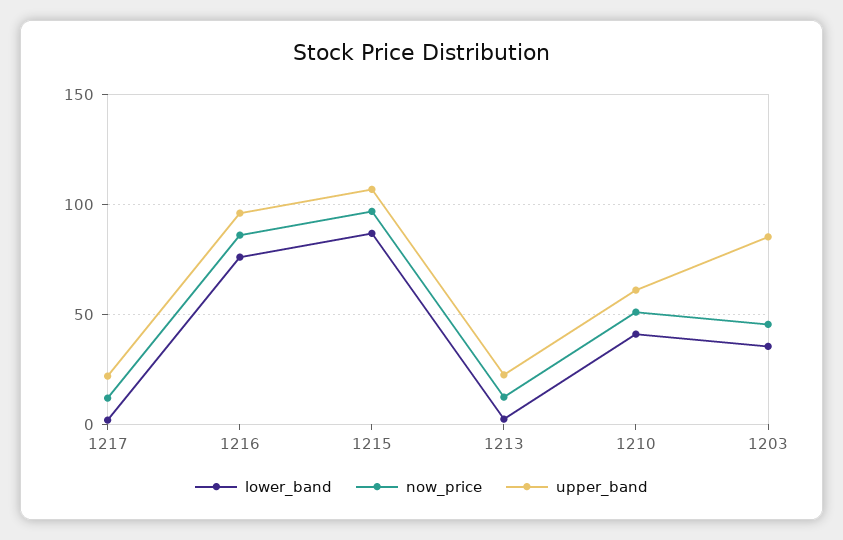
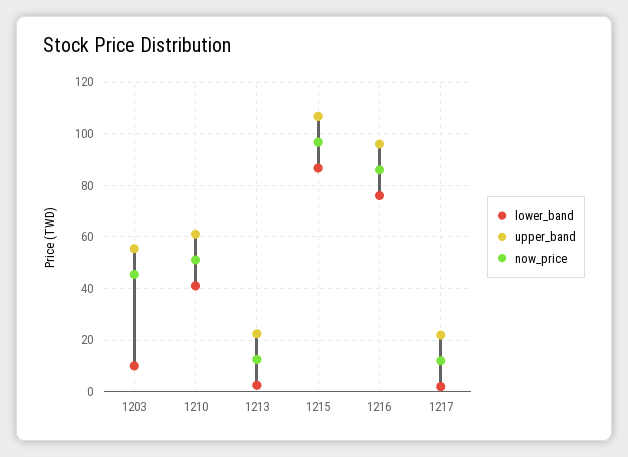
  {
    "lower_band": {
      "1217": 2.5,
      "1216": 75,
      "1215": 87.5,
      "1213": 2.5,
      "1210": 40,
-     "1203": 35
+     "1203": 10
    },
    "now_price": {
      "1217": 12.5,
      "1216": 85,
      "1215": 97.5,
      "1213": 12.5,
      "1210": 50,
      "1203": 45
    },
    "upper_band": {
      "1217": 22.5,
      "1216": 95,
      "1215": 107.5,
      "1213": 22.5,
      "1210": 60,
-     "1203": 85
+     "1203": 55
    }
  }

